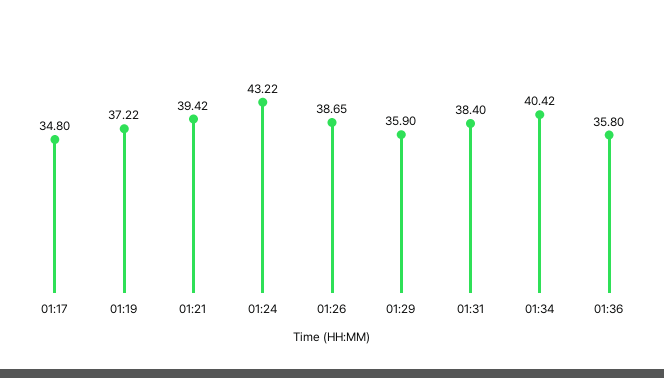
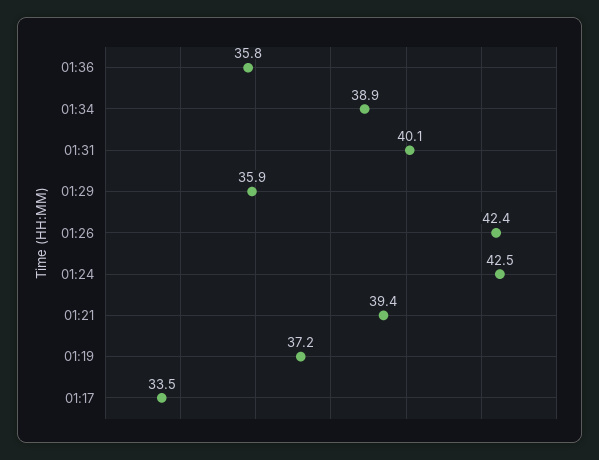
  {
-   "01:17": 34.8,
+   "01:17": 33.5,
    "01:19": 37.22,
    "01:21": 39.42,
-   "01:24": 43.22,
+   "01:24": 42.5,
-   "01:26": 38.65,
+   "01:26": 42.4,
    "01:29": 35.9,
-   "01:31": 38.4,
+   "01:31": 40.1,
-   "01:34": 40.42,
+   "01:34": 38.9,
    "01:36": 35.8
  }

